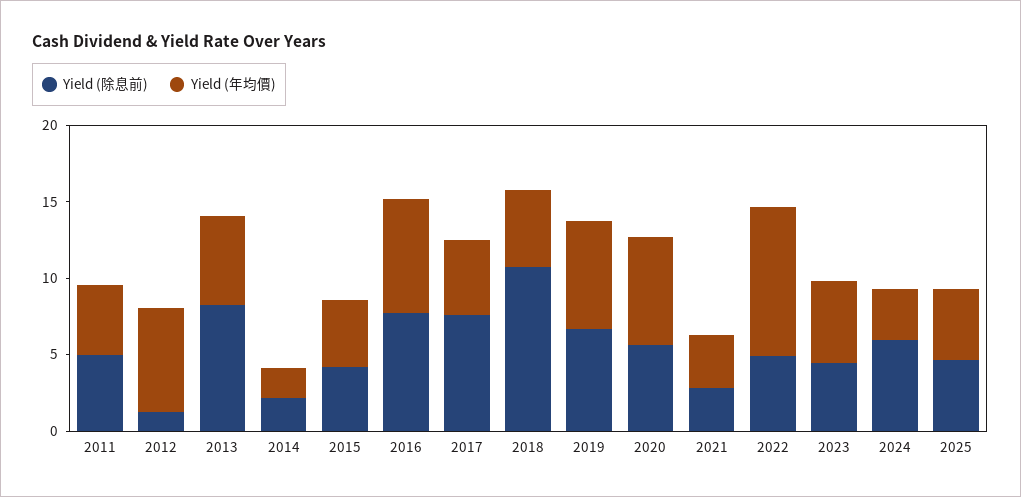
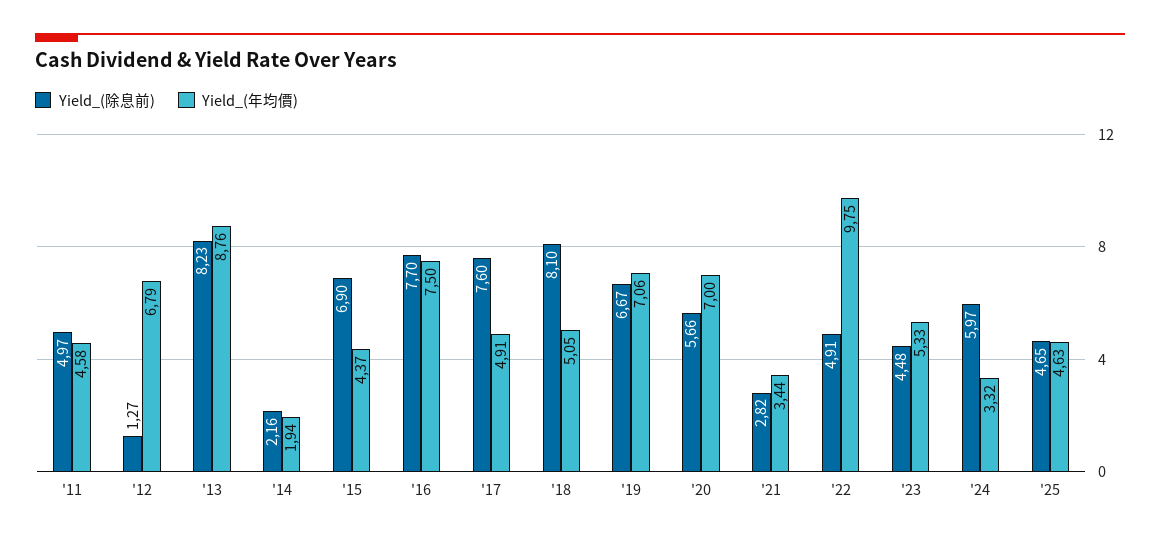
  {
    "Yield (除息前)": {
      "2011": 4.97,
      "2012": 1.27,
      "2013": 8.23,
      "2014": 2.16,
-     "2015": 4,
+     "2015": 6.9,
      "2016": 7.7,
      "2017": 7.6,
-     "2018": 11,
+     "2018": 8.1,
      "2019": 6.67,
      "2020": 5.66,
      "2021": 2.82,
      "2022": 4.91,
      "2023": 4.48,
      "2024": 5.97,
      "2025": 4.65
    },
    "Yield (年均價)": {
      "2011": 4.58,
      "2012": 6.79,
-     "2013": 6,
+     "2013": 8.76,
      "2014": 1.94,
      "2015": 4.37,
      "2016": 7.5,
      "2017": 4.91,
      "2018": 5.05,
      "2019": 7.06,
      "2020": 7,
      "2021": 3.44,
      "2022": 9.75,
      "2023": 5.33,
      "2024": 3.32,
      "2025": 4.63
    }
  }

